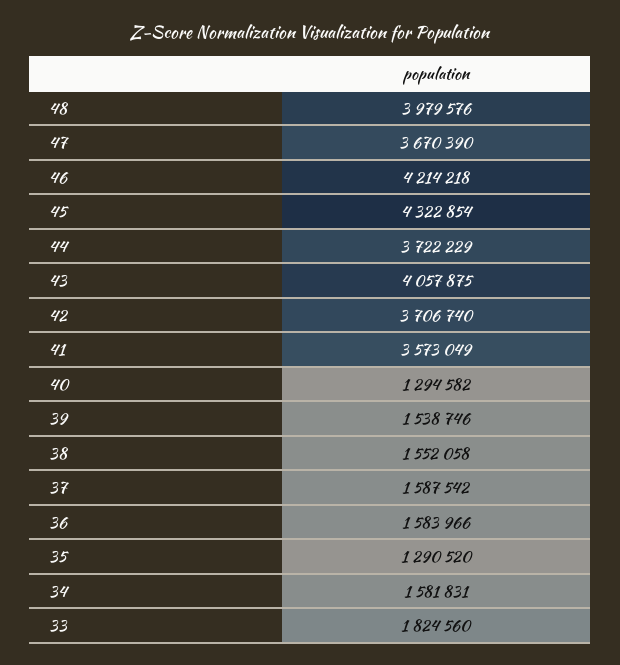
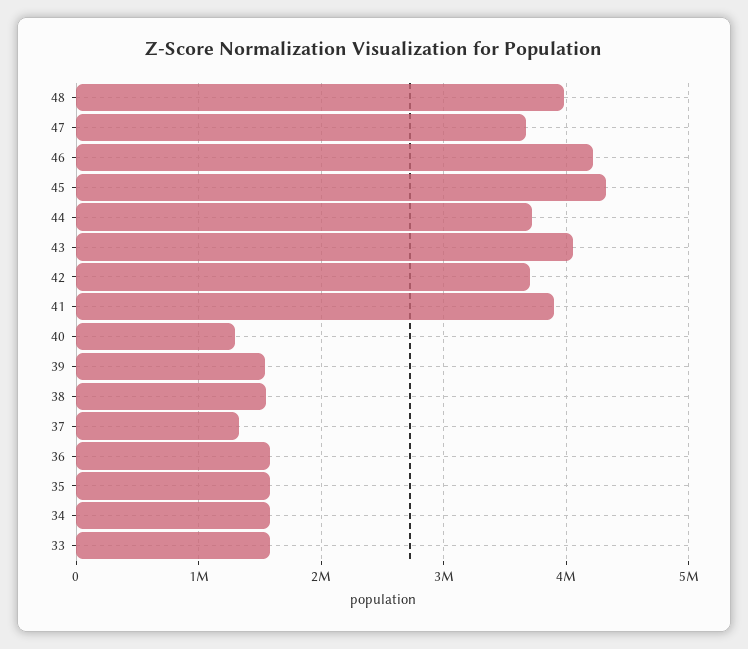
  {
    "48": 3979576,
    "47": 3670390,
    "46": 4214218,
    "45": 4322854,
    "44": 3722229,
    "43": 4057875,
    "42": 3706740,
-   "41": 3573049,
+   "41": 3900000,
    "40": 1294582,
    "39": 1538746,
    "38": 1552058,
-   "37": 1587542,
+   "37": 1300000,
    "36": 1583966,
-   "35": 1290520,
+   "35": 1600000,
    "34": 1581831,
-   "33": 1824560
+   "33": 1600000
  }

